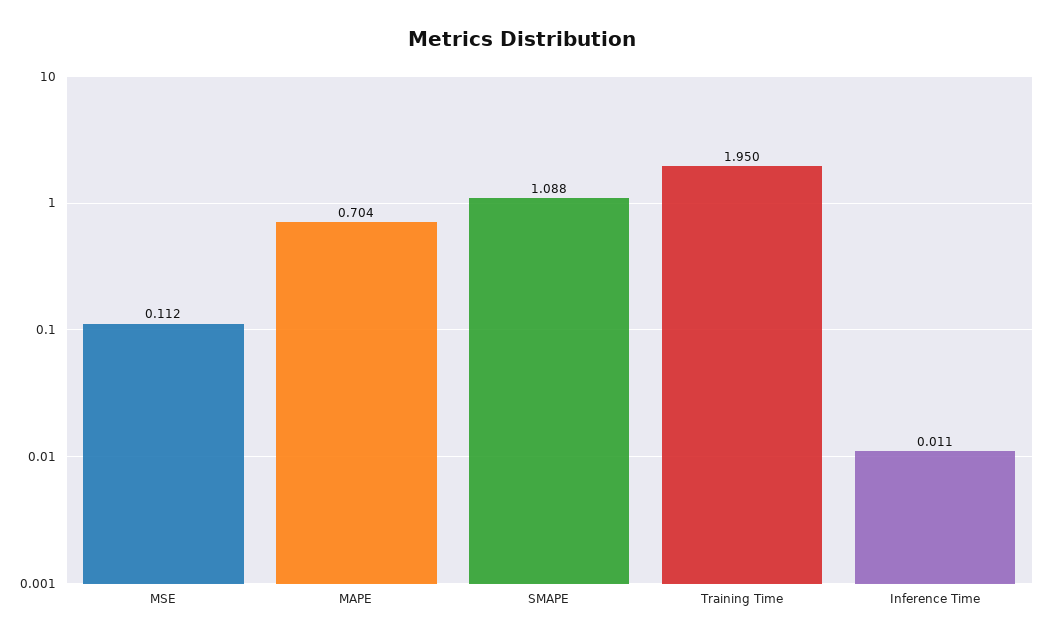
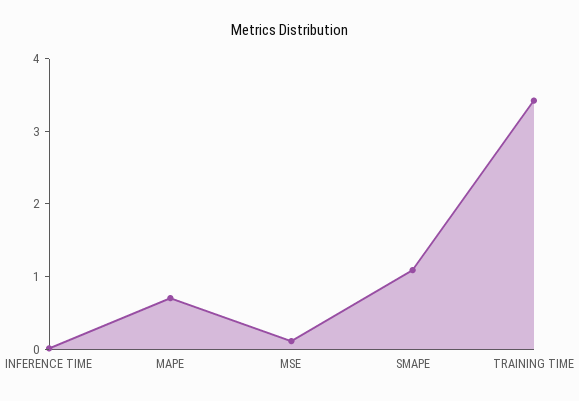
  {
    "MSE": 0.112,
    "MAPE": 0.704,
    "SMAPE": 1.088,
-   "Training Time": 1.95,
+   "Training Time": 3.4,
    "Inference Time": 0.011
  }

